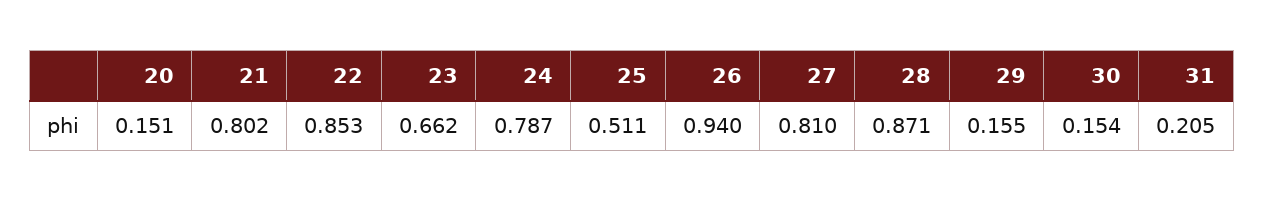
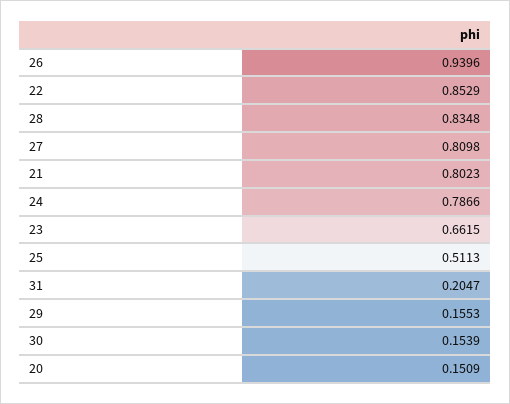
  {
    "20": 0.1509,
    "21": 0.8023,
    "22": 0.8529,
    "23": 0.6615,
    "24": 0.7866,
    "25": 0.5113,
    "26": 0.9396,
    "27": 0.8098,
-   "28": 0.871,
+   "28": 0.8348,
    "29": 0.1553,
    "30": 0.1539,
    "31": 0.2047
  }

